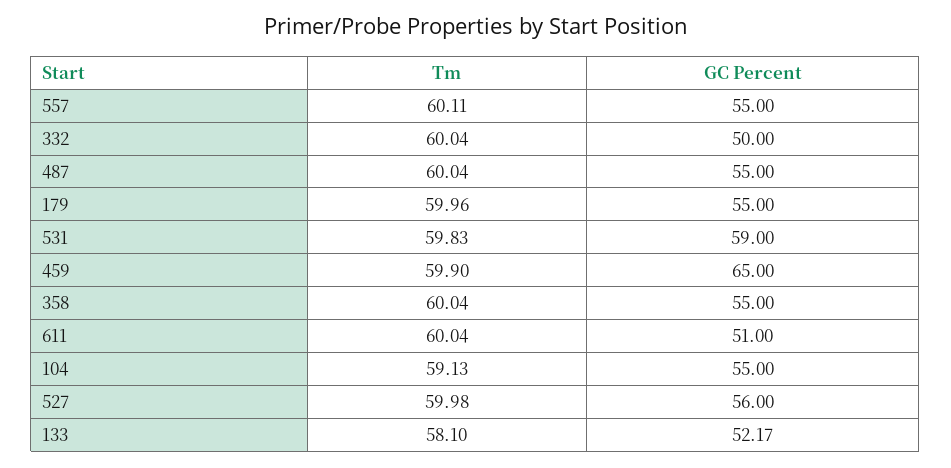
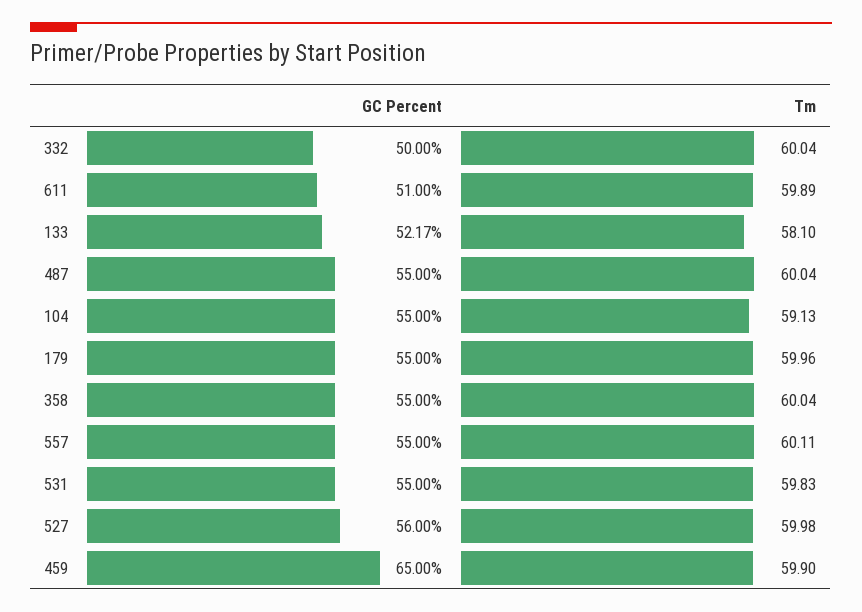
  {
    "Tm": {
      "557": 60.11,
      "332": 60.04,
      "487": 60.04,
      "179": 59.96,
      "531": 59.83,
      "459": 59.9,
      "358": 60.04,
-     "611": 60.04,
+     "611": 59.89,
      "104": 59.13,
      "527": 59.98,
      "133": 58.1
    },
    "GC Percent": {
      "557": 55,
      "332": 50,
      "487": 55,
      "179": 55,
-     "531": 59,
+     "531": 55,
      "459": 65,
      "358": 55,
      "611": 51,
      "104": 55,
      "527": 56,
      "133": 52.17
    }
  }

